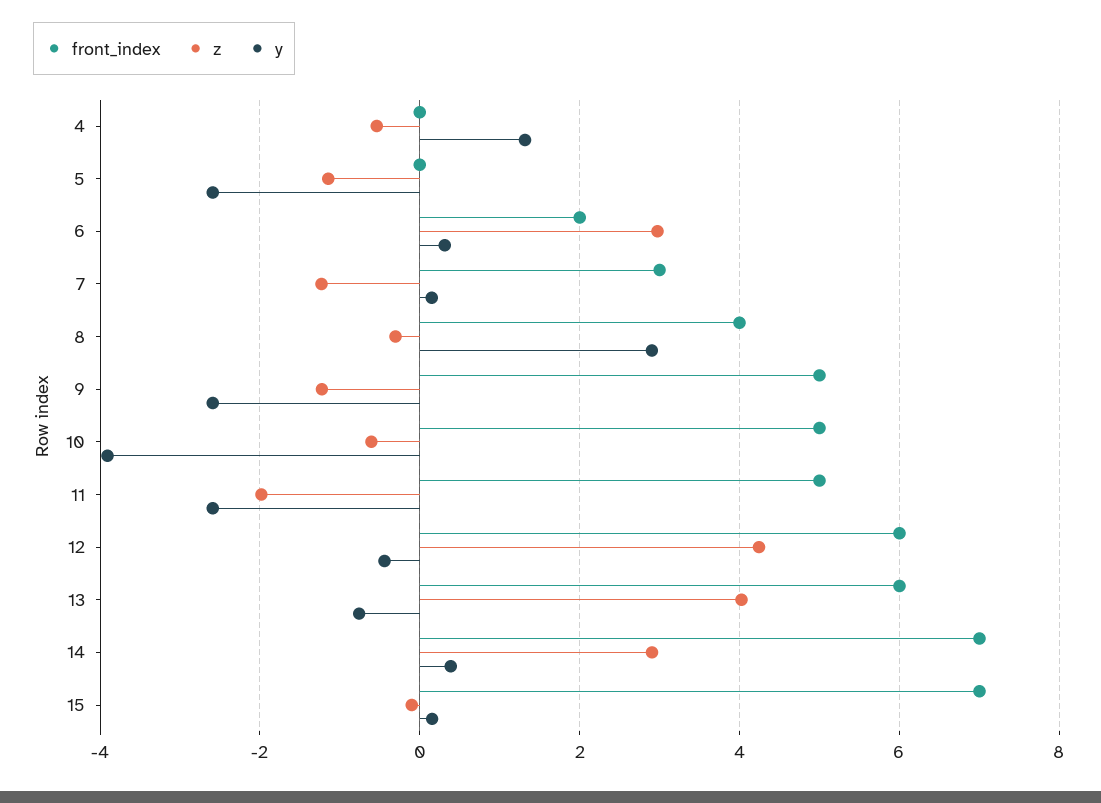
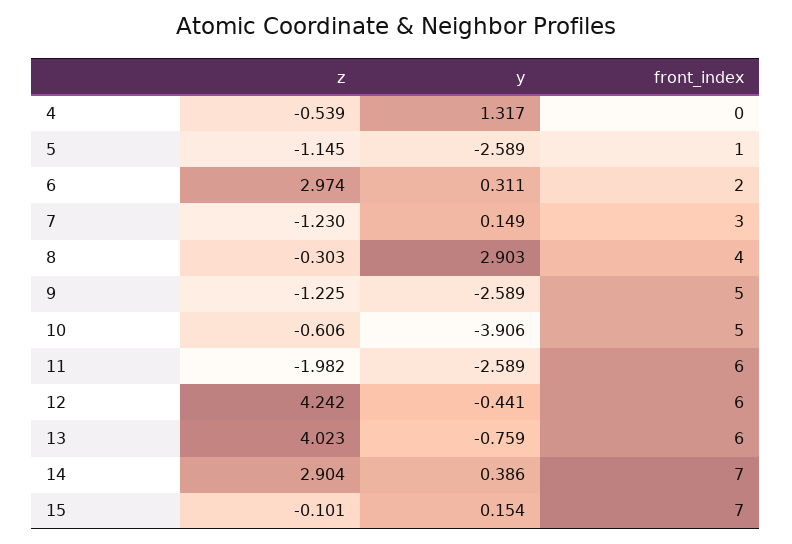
  {
    "front_index": {
      "4": 0,
-     "5": 0,
+     "5": 1,
      "6": 2,
      "7": 3,
      "8": 4,
      "9": 5,
      "10": 5,
-     "11": 5,
+     "11": 6,
      "12": 6,
      "13": 6,
      "14": 7,
      "15": 7
    },
    "z": {
      "4": -0.539,
      "5": -1.145,
      "6": 2.974,
      "7": -1.23,
      "8": -0.303,
      "9": -1.225,
      "10": -0.606,
      "11": -1.982,
      "12": 4.242,
      "13": 4.023,
      "14": 2.904,
      "15": -0.101
    },
    "y": {
      "4": 1.317,
      "5": -2.589,
      "6": 0.311,
      "7": 0.149,
      "8": 2.903,
      "9": -2.589,
      "10": -3.906,
      "11": -2.589,
      "12": -0.441,
      "13": -0.759,
      "14": 0.386,
      "15": 0.154
    }
  }

